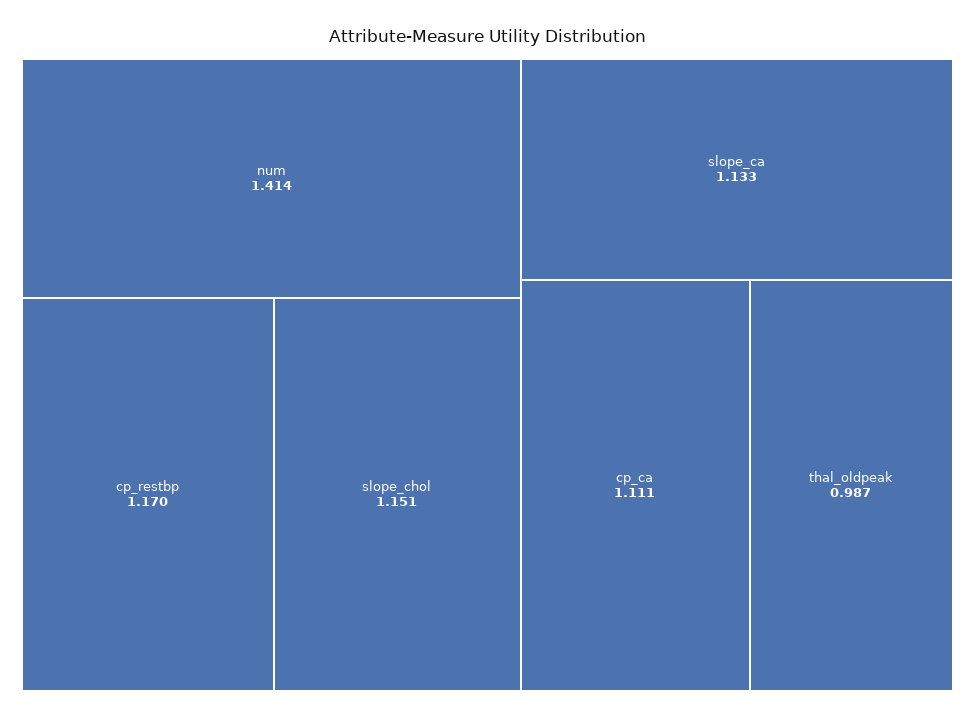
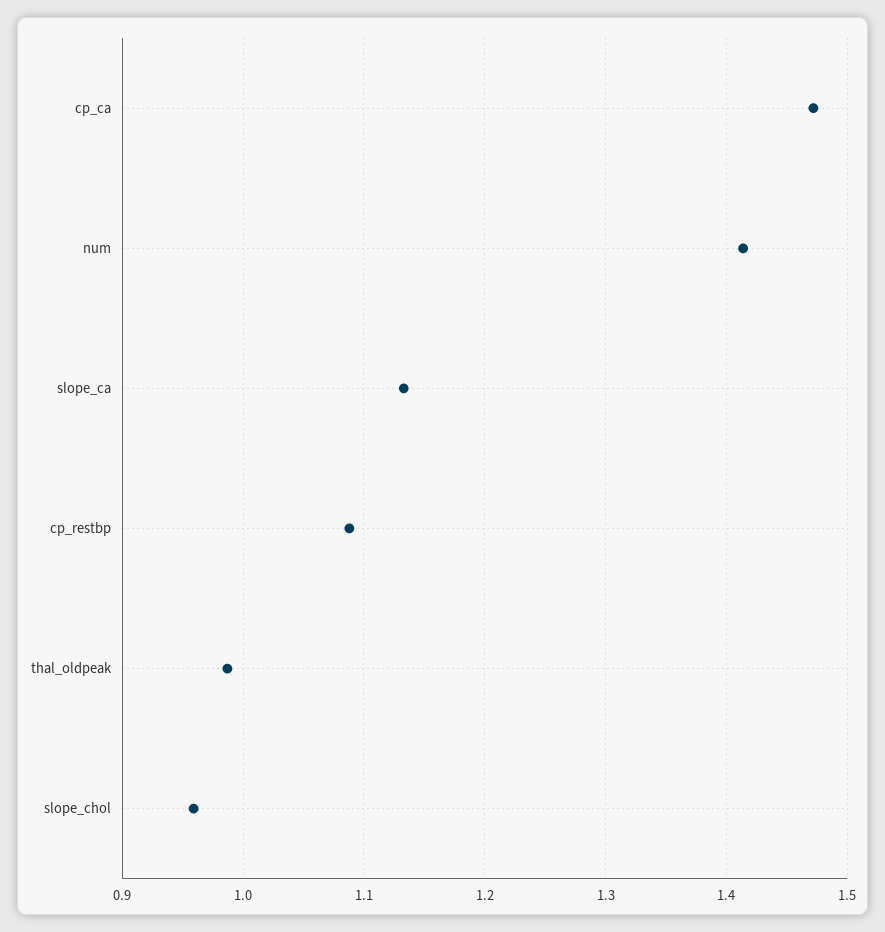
  {
    "num": 1.414,
-   "cp_restbp": 1.17,
+   "cp_restbp": 1.09,
-   "slope_chol": 1.151,
+   "slope_chol": 0.96,
    "slope_ca": 1.133,
-   "cp_ca": 1.111,
+   "cp_ca": 1.47,
    "thal_oldpeak": 0.987
  }

